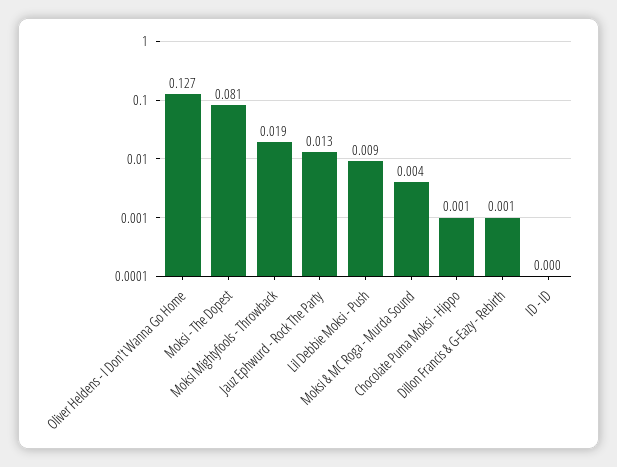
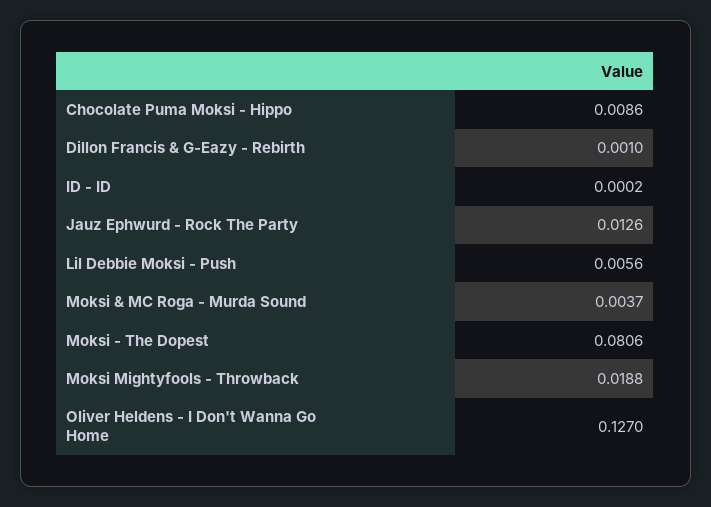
  {
    "Oliver Heldens - I Don't Wanna Go Home": 0.127,
    "Moksi - The Dopest": 0.0806,
    "Moksi Mightyfools - Throwback": 0.0188,
    "Jauz Ephwurd - Rock The Party": 0.0126,
-   "Lil Debbie Moksi - Push": 0.009,
+   "Lil Debbie Moksi - Push": 0.0056,
    "Moksi & MC Roga - Murda Sound": 0.0037,
-   "Chocolate Puma Moksi - Hippo": 0.001,
+   "Chocolate Puma Moksi - Hippo": 0.0086,
    "Dillon Francis & G-Eazy - Rebirth": 0.001,
    "ID - ID": 0.0002
  }

